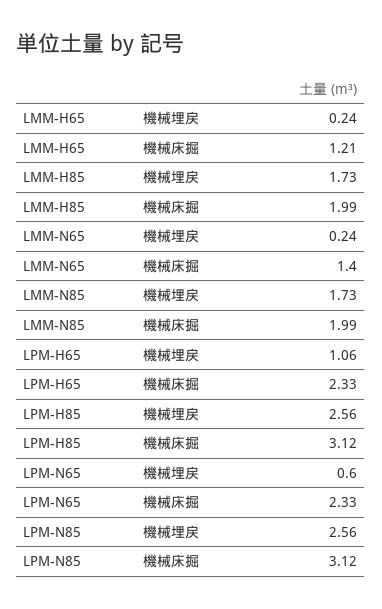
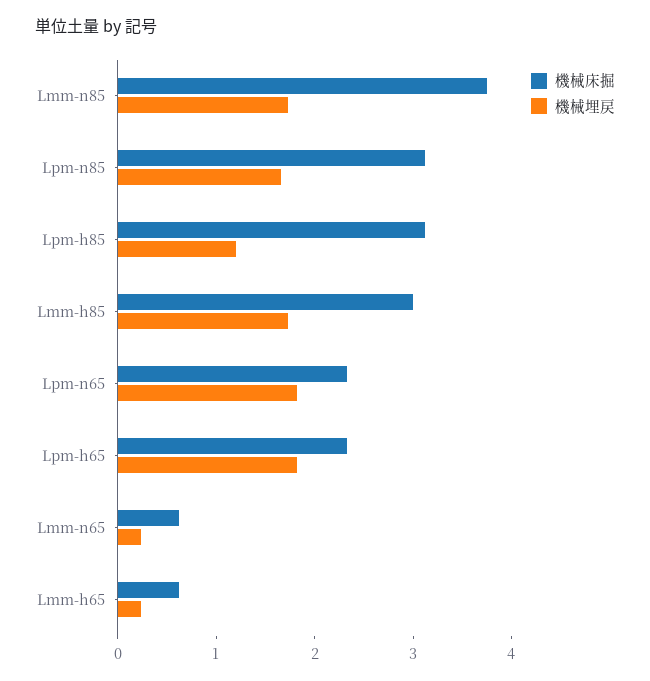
  {
    "機械埋戻": {
      "LMM-H65": 0.24,
      "LMM-H85": 1.73,
      "LMM-N65": 0.24,
      "LMM-N85": 1.73,
-     "LPM-H65": 1.06,
+     "LPM-H65": 1.8,
-     "LPM-H85": 2.56,
+     "LPM-H85": 1.2,
-     "LPM-N65": 0.6,
+     "LPM-N65": 1.8,
-     "LPM-N85": 2.56
+     "LPM-N85": 1.6
    },
    "機械床掘": {
-     "LMM-H65": 1.21,
+     "LMM-H65": 0.6,
-     "LMM-H85": 1.99,
+     "LMM-H85": 3,
-     "LMM-N65": 1.4,
+     "LMM-N65": 0.6,
-     "LMM-N85": 1.99,
+     "LMM-N85": 3.8,
      "LPM-H65": 2.33,
      "LPM-H85": 3.12,
      "LPM-N65": 2.33,
      "LPM-N85": 3.12
    }
  }

